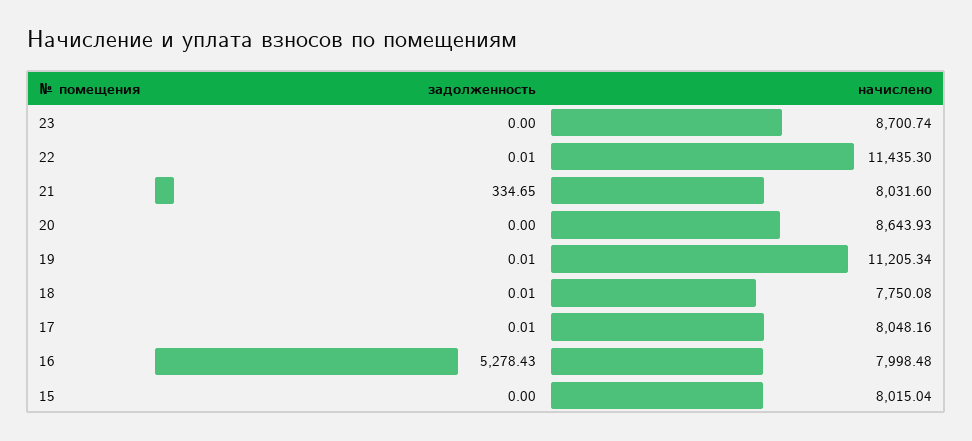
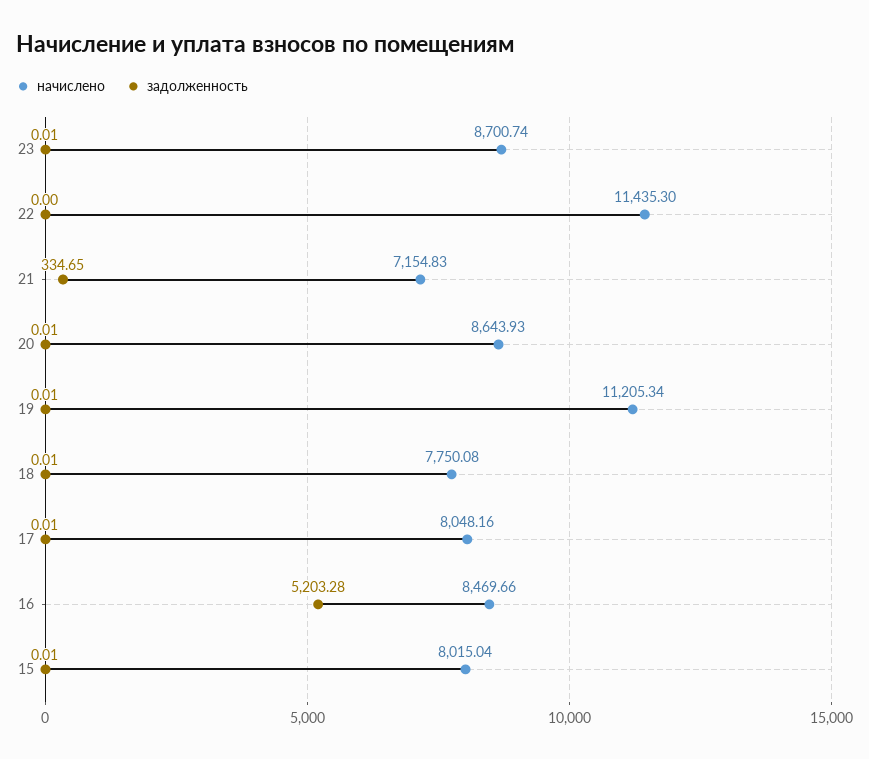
  {
    "задолженность": {
-     "23": 0,
+     "23": 0.01,
-     "22": 0.01,
+     "22": 0,
      "21": 334.65,
-     "20": 0,
+     "20": 0.01,
      "19": 0.01,
      "18": 0.01,
      "17": 0.01,
-     "16": 5278.43,
+     "16": 5203.28,
-     "15": 0
+     "15": 0.01
    },
    "начислено": {
      "23": 8700.74,
      "22": 11435.3,
-     "21": 8031.6,
+     "21": 7154.83,
      "20": 8643.93,
      "19": 11205.34,
      "18": 7750.08,
      "17": 8048.16,
-     "16": 7998.48,
+     "16": 8469.66,
      "15": 8015.04
    }
  }

